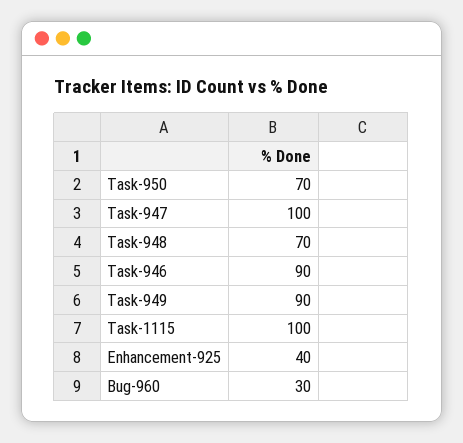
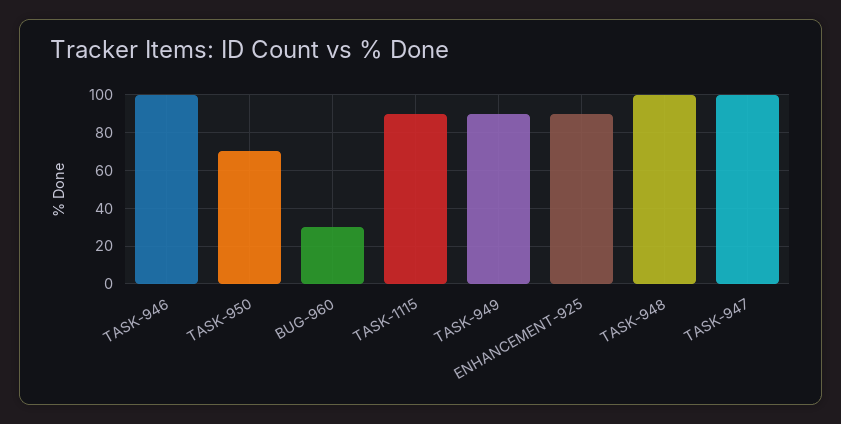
  {
    "Task-950": 70,
    "Task-947": 100,
-   "Task-948": 70,
+   "Task-948": 100,
-   "Task-946": 90,
+   "Task-946": 100,
    "Task-949": 90,
-   "Task-1115": 100,
+   "Task-1115": 90,
-   "Enhancement-925": 40,
+   "Enhancement-925": 90,
    "Bug-960": 30
  }

